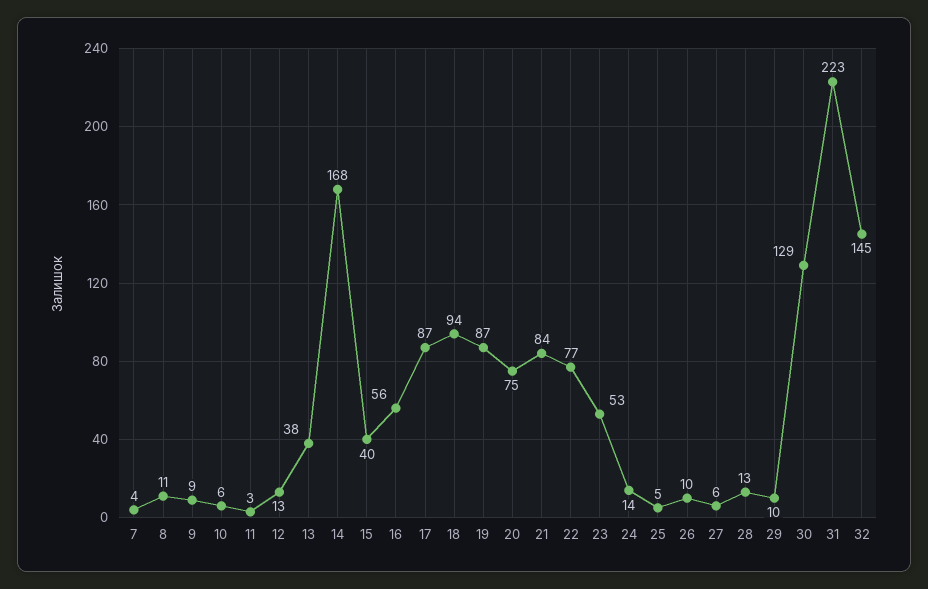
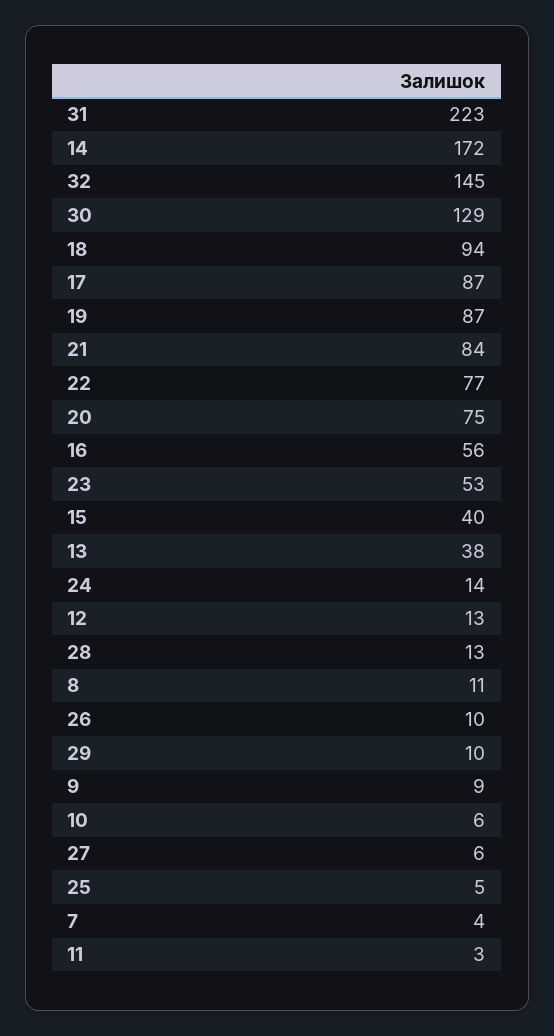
  {
    "7": 4,
    "8": 11,
    "9": 9,
    "10": 6,
    "11": 3,
    "12": 13,
    "13": 38,
-   "14": 168,
+   "14": 172,
    "15": 40,
    "16": 56,
    "17": 87,
    "18": 94,
    "19": 87,
    "20": 75,
    "21": 84,
    "22": 77,
    "23": 53,
    "24": 14,
    "25": 5,
    "26": 10,
    "27": 6,
    "28": 13,
    "29": 10,
    "30": 129,
    "31": 223,
    "32": 145
  }

